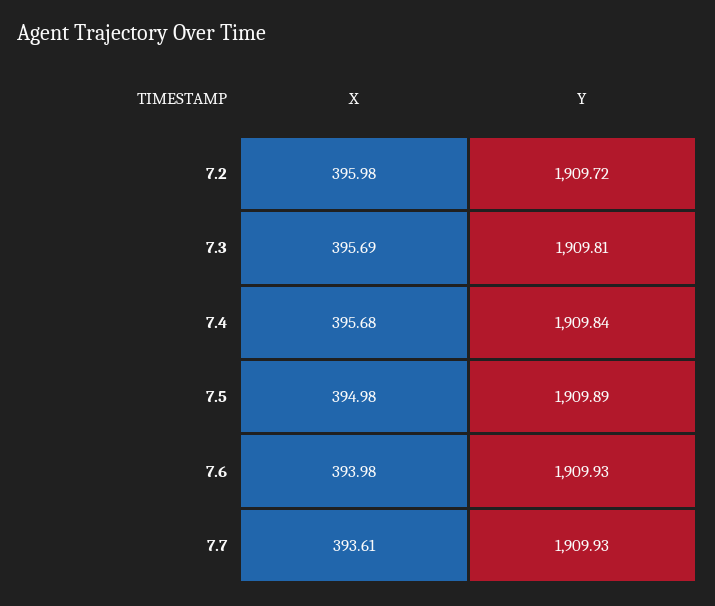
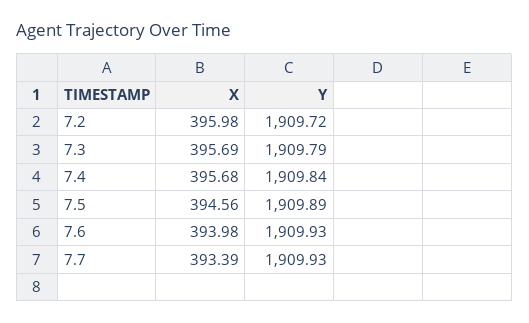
  {
    "X": {
      "7.2": 395.98,
      "7.3": 395.69,
      "7.4": 395.68,
-     "7.5": 394.98,
+     "7.5": 394.56,
      "7.6": 393.98,
-     "7.7": 393.61
+     "7.7": 393.39
    },
    "Y": {
      "7.2": 1909.72,
-     "7.3": 1909.81,
+     "7.3": 1909.79,
      "7.4": 1909.84,
      "7.5": 1909.89,
      "7.6": 1909.93,
      "7.7": 1909.93
    }
  }

